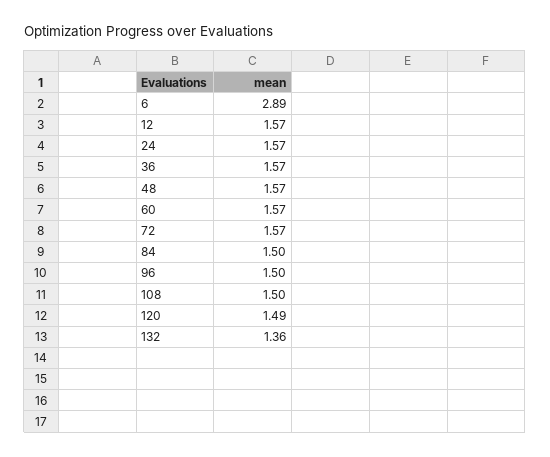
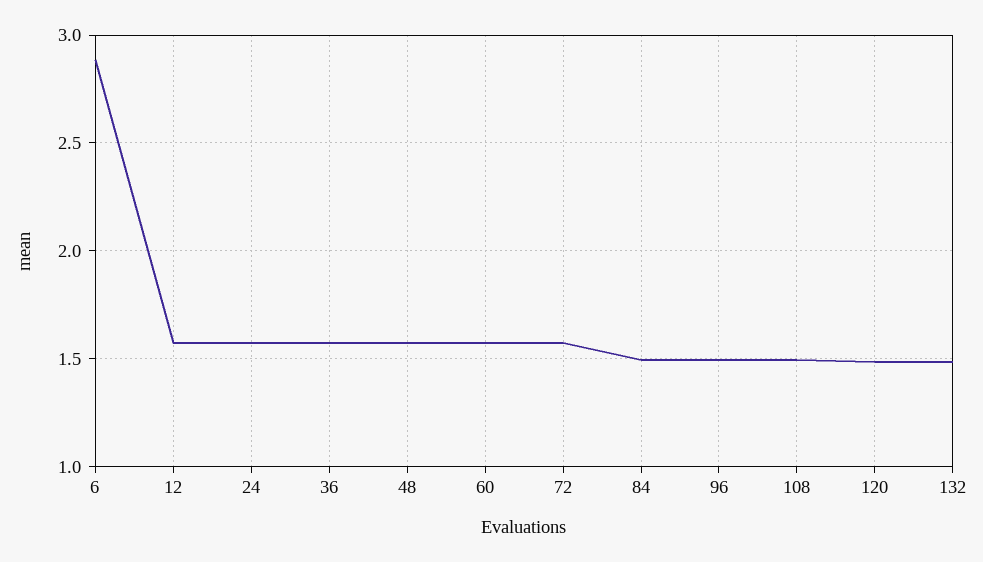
  {
    "6": 2.89,
    "12": 1.57,
    "24": 1.57,
    "36": 1.57,
    "48": 1.57,
    "60": 1.57,
    "72": 1.57,
    "84": 1.5,
    "96": 1.5,
    "108": 1.5,
    "120": 1.49,
-   "132": 1.36
+   "132": 1.5
  }

